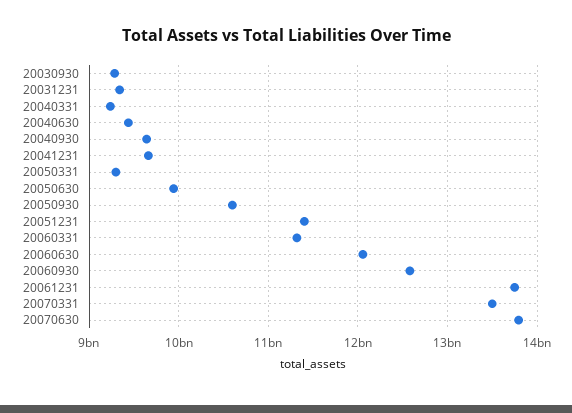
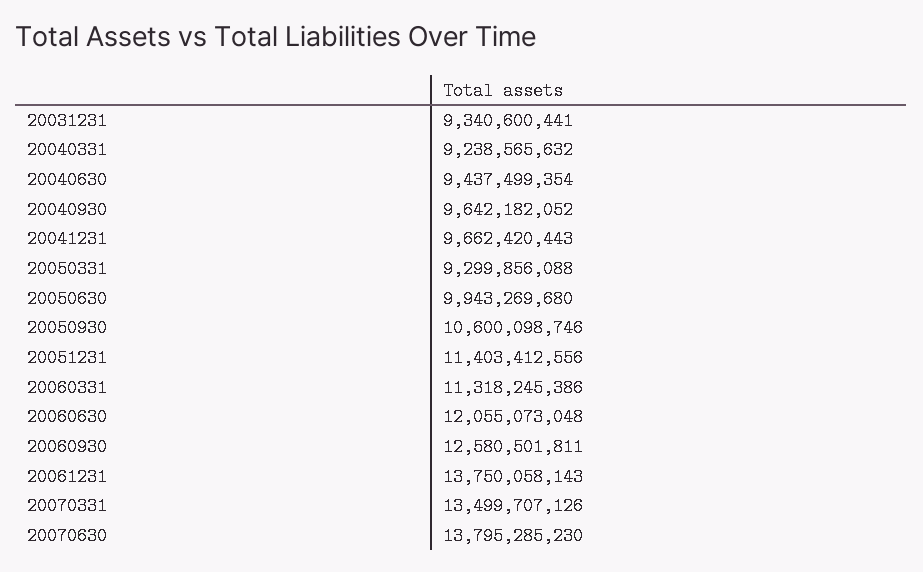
  {
-   "20030930": 9300000000,
    "20031231": 9340600441,
    "20040331": 9238565632,
    "20040630": 9437499354,
    "20040930": 9642182052,
    "20041231": 9662420443,
    "20050331": 9299856088,
    "20050630": 9943269680,
    "20050930": 10600098746,
    "20051231": 11403412556,
    "20060331": 11318245386,
    "20060630": 12055073048,
    "20060930": 12580501811,
    "20061231": 13750058143,
    "20070331": 13499707126,
    "20070630": 13795285230
  }

